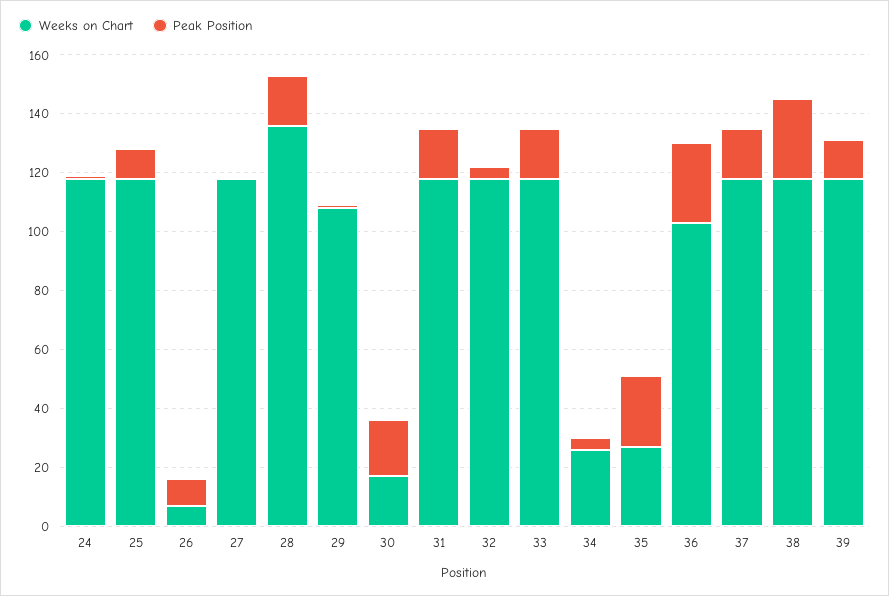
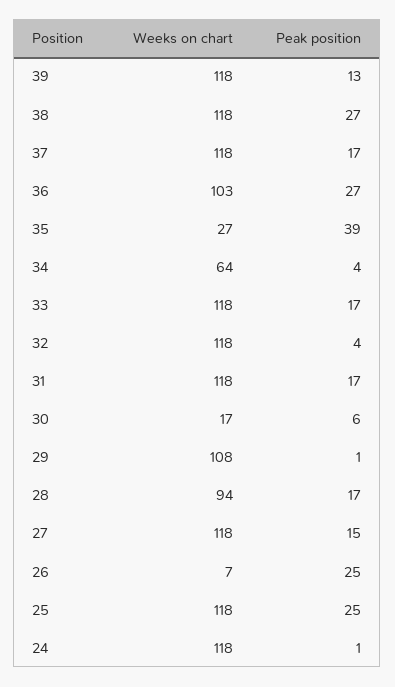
  {
    "Weeks on Chart": {
      "24": 118,
      "25": 118,
      "26": 7,
      "27": 118,
-     "28": 135,
+     "28": 94,
      "29": 108,
      "30": 17,
      "31": 118,
      "32": 118,
      "33": 118,
-     "34": 25,
+     "34": 64,
      "35": 27,
      "36": 103,
      "37": 118,
      "38": 118,
      "39": 118
    },
    "Peak Position": {
      "24": 1,
-     "25": 10,
+     "25": 25,
-     "26": 10,
+     "26": 25,
-     "27": 0,
+     "27": 15,
      "28": 17,
      "29": 1,
-     "30": 20,
+     "30": 6,
      "31": 17,
      "32": 4,
      "33": 17,
      "34": 4,
-     "35": 25,
+     "35": 39,
      "36": 27,
      "37": 17,
      "38": 27,
      "39": 13
    }
  }

